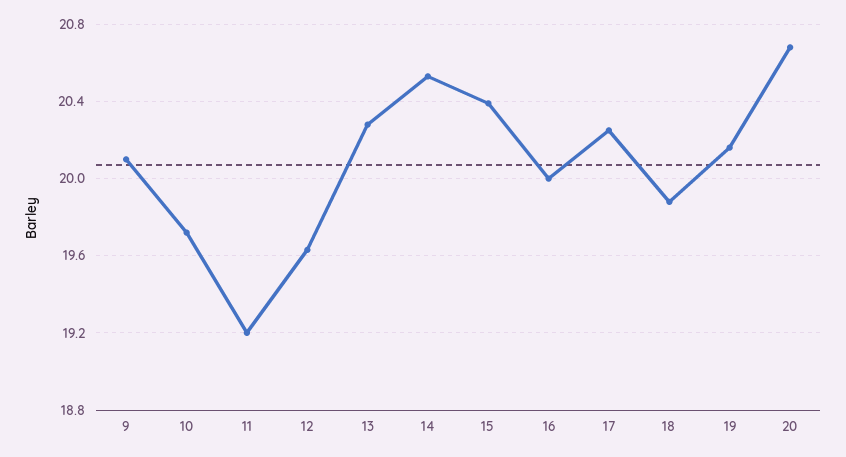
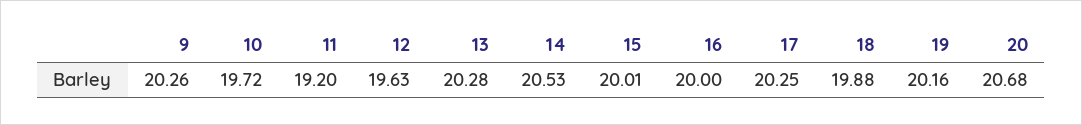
  {
-   "9": 20.1,
+   "9": 20.26,
    "10": 19.72,
    "11": 19.2,
    "12": 19.63,
    "13": 20.28,
    "14": 20.53,
-   "15": 20.4,
+   "15": 20.01,
    "16": 20,
    "17": 20.25,
    "18": 19.88,
    "19": 20.16,
    "20": 20.68
  }

